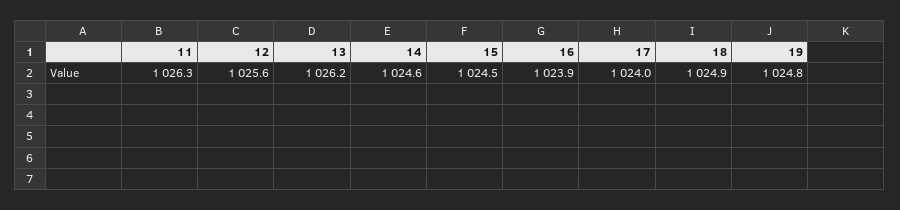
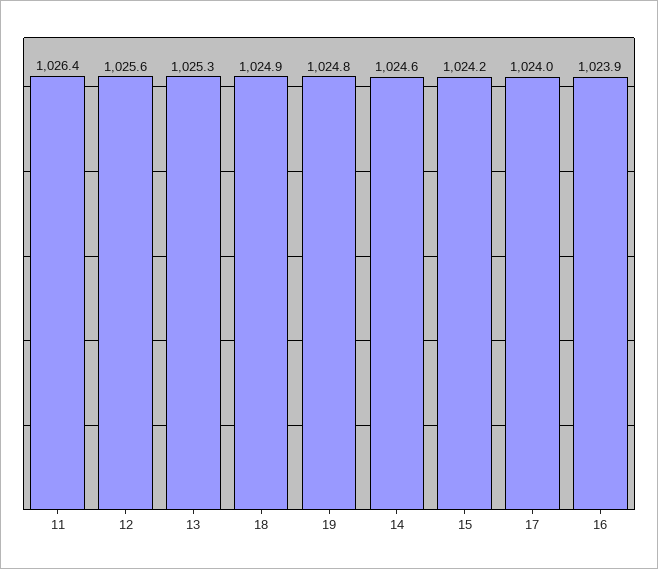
  {
-   "11": 1026.3,
+   "11": 1026.4,
    "12": 1025.6,
-   "13": 1026.2,
+   "13": 1025.3,
    "14": 1024.6,
-   "15": 1024.5,
+   "15": 1024.2,
    "16": 1023.9,
    "17": 1024,
    "18": 1024.9,
    "19": 1024.8
  }

